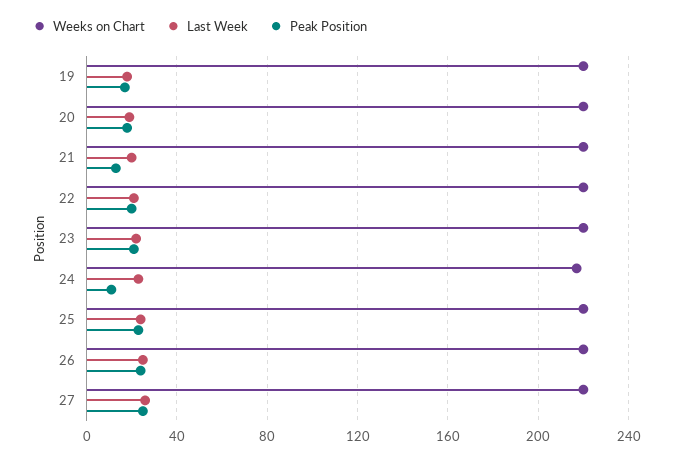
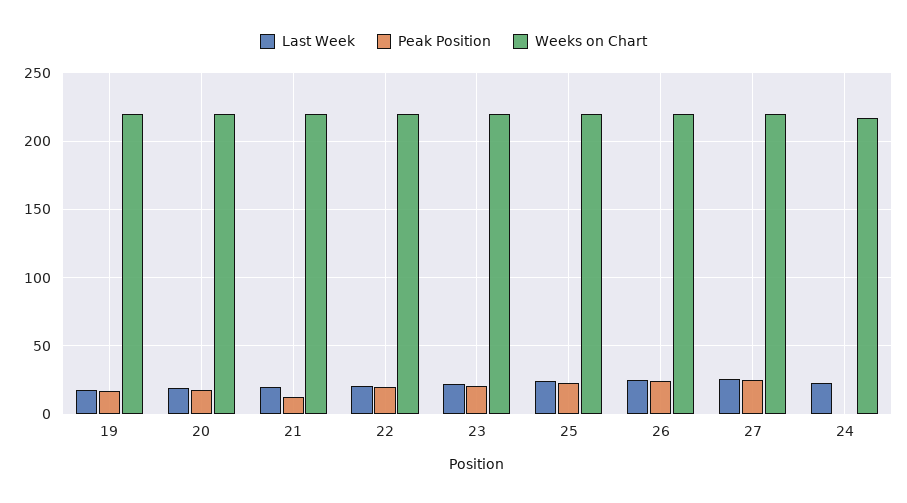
  {
    "Weeks on Chart": {
      "19": 220,
      "20": 220,
      "21": 220,
      "22": 220,
      "23": 220,
      "24": 215,
      "25": 220,
      "26": 220,
      "27": 220
    },
    "Last Week": {
      "19": 20,
      "20": 20,
      "21": 20,
      "22": 20,
      "23": 20,
      "24": 25,
      "25": 25,
      "26": 25,
      "27": 25
    },
    "Peak Position": {
      "19": 15,
      "20": 20,
      "21": 15,
      "22": 20,
      "23": 20,
-     "24": 10,
+     "24": 0,
      "25": 25,
      "26": 25,
      "27": 25
    }
  }

